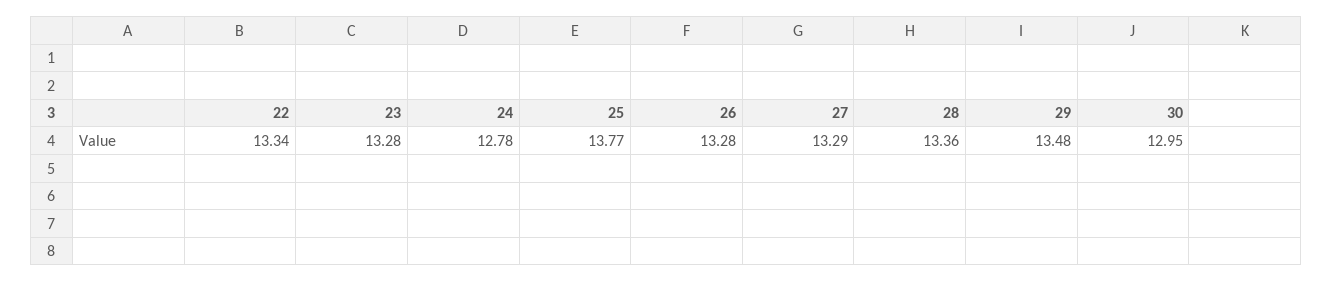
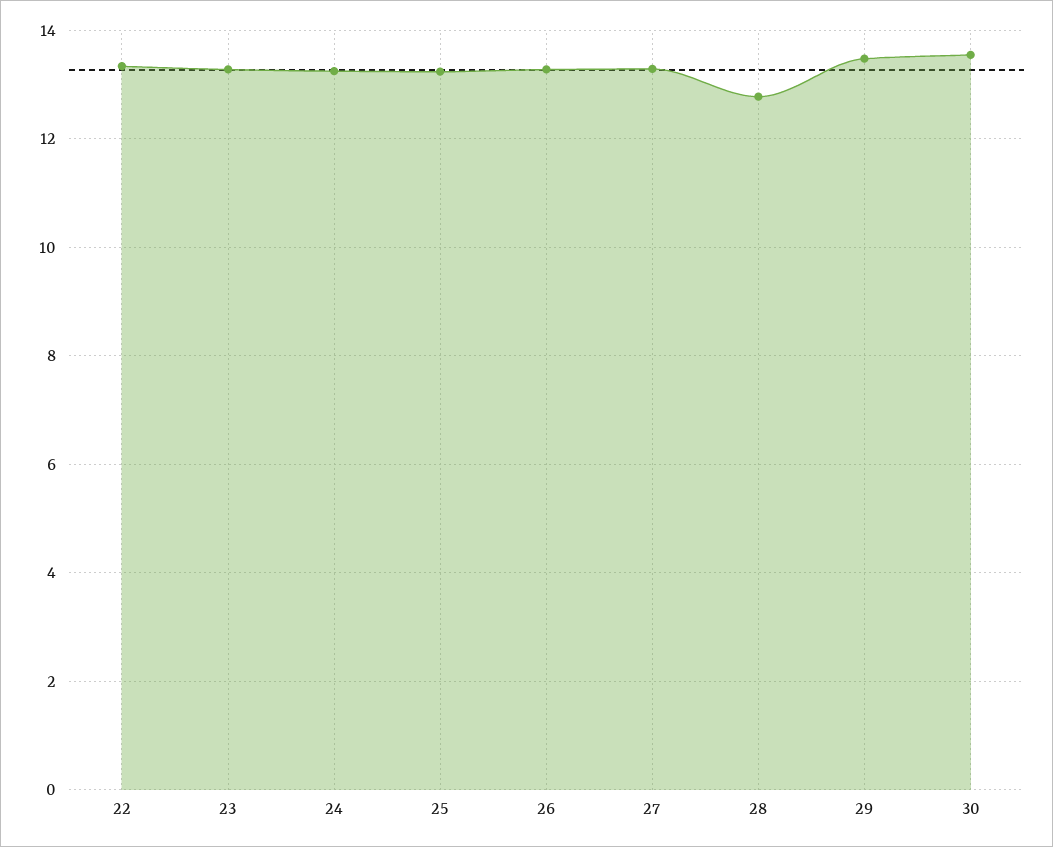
  {
    "22": 13.34,
    "23": 13.28,
-   "24": 12.78,
+   "24": 13.2,
-   "25": 13.77,
+   "25": 13.2,
    "26": 13.28,
    "27": 13.29,
-   "28": 13.36,
+   "28": 12.8,
    "29": 13.48,
-   "30": 12.95
+   "30": 13.6
  }

